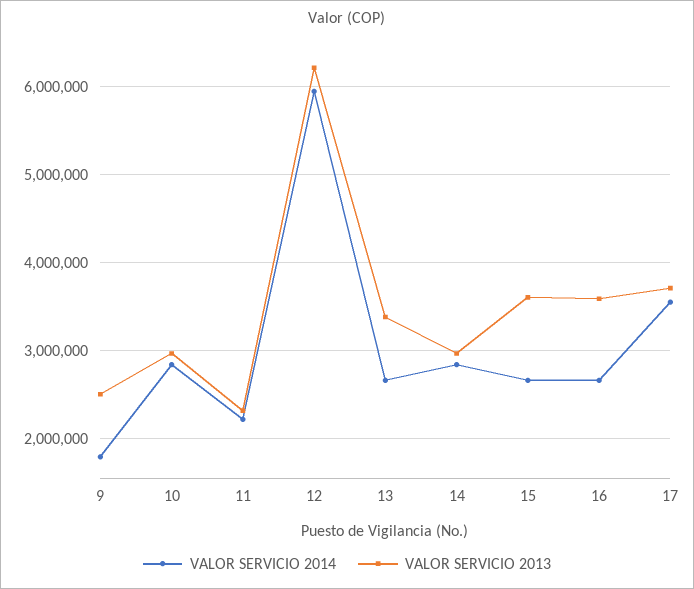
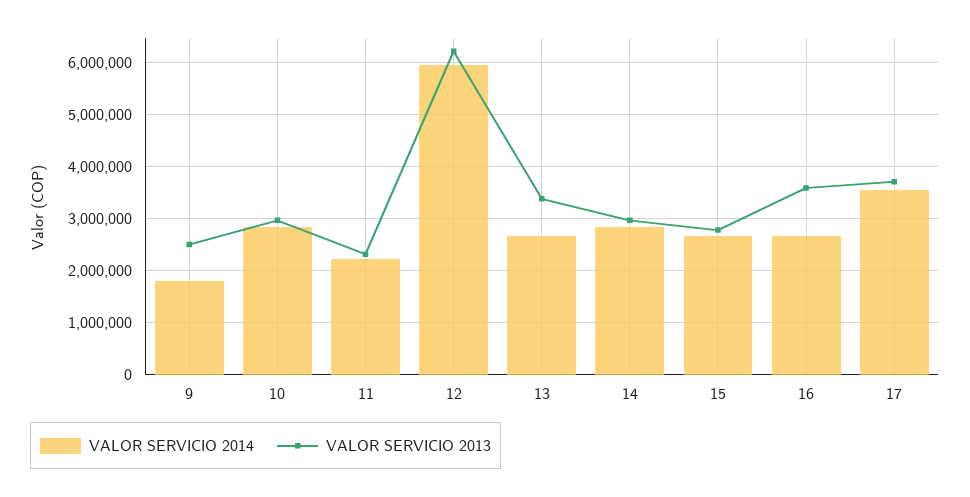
  {
    "VALOR SERVICIO 2014": {
      "9": 1800000,
      "10": 2800000,
      "11": 2200000,
      "12": 5900000,
      "13": 2700000,
      "14": 2800000,
      "15": 2700000,
      "16": 2700000,
      "17": 3600000
    },
    "VALOR SERVICIO 2013": {
      "9": 2500000,
      "10": 3000000,
      "11": 2300000,
      "12": 6200000,
      "13": 3400000,
      "14": 3000000,
-     "15": 3600000,
+     "15": 2800000,
      "16": 3600000,
      "17": 3700000
    }
  }

